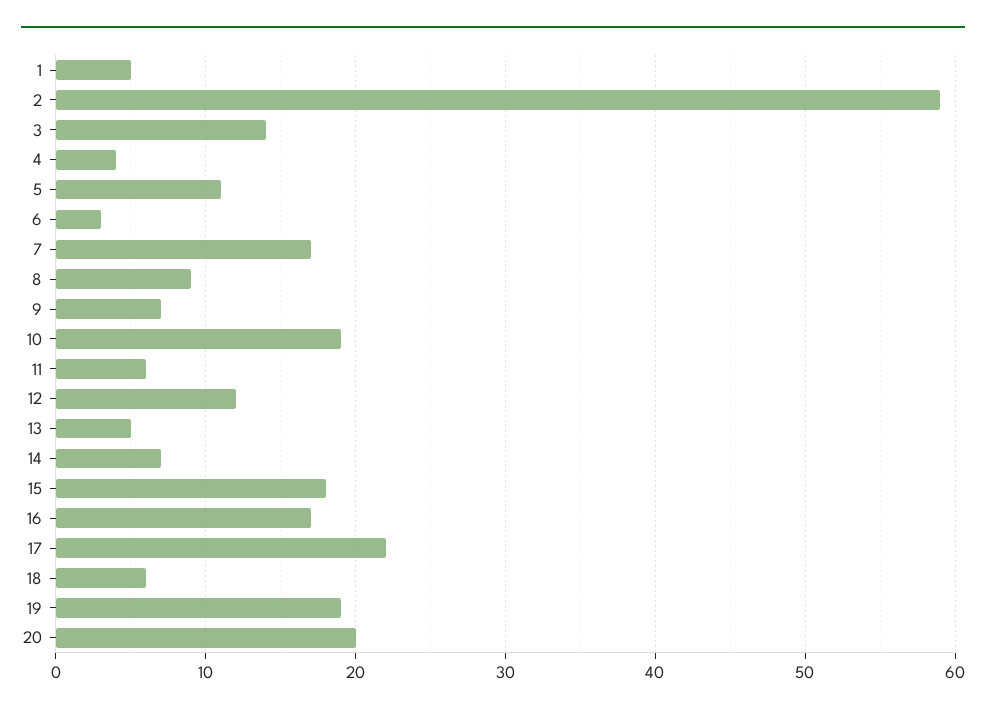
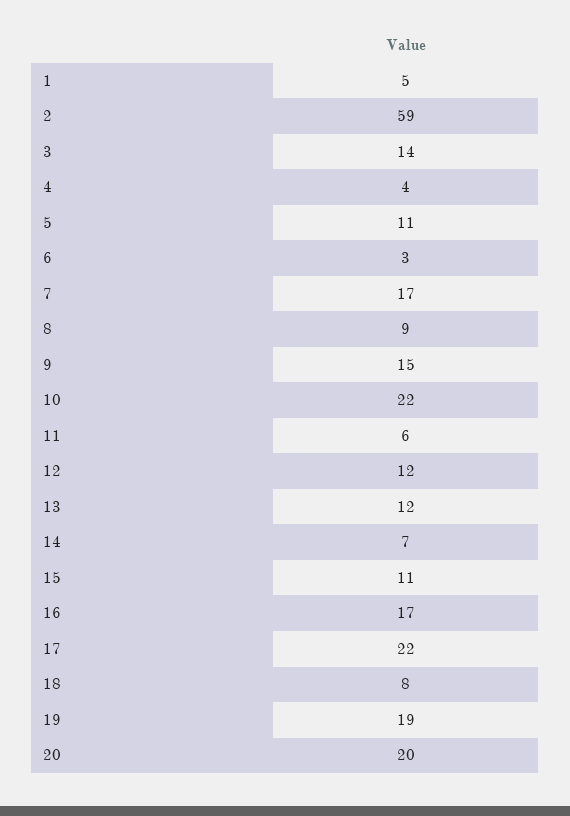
  {
    "1": 5,
    "2": 59,
    "3": 14,
    "4": 4,
    "5": 11,
    "6": 3,
    "7": 17,
    "8": 9,
-   "9": 7,
+   "9": 15,
-   "10": 19,
+   "10": 22,
    "11": 6,
    "12": 12,
-   "13": 5,
+   "13": 12,
    "14": 7,
-   "15": 18,
+   "15": 11,
    "16": 17,
    "17": 22,
-   "18": 6,
+   "18": 8,
    "19": 19,
    "20": 20
  }

